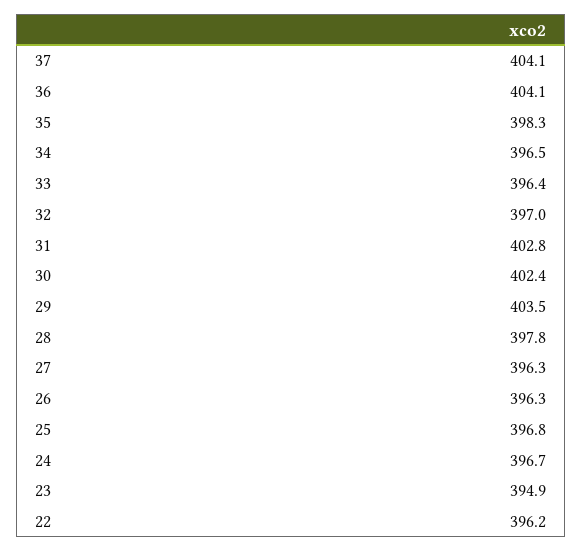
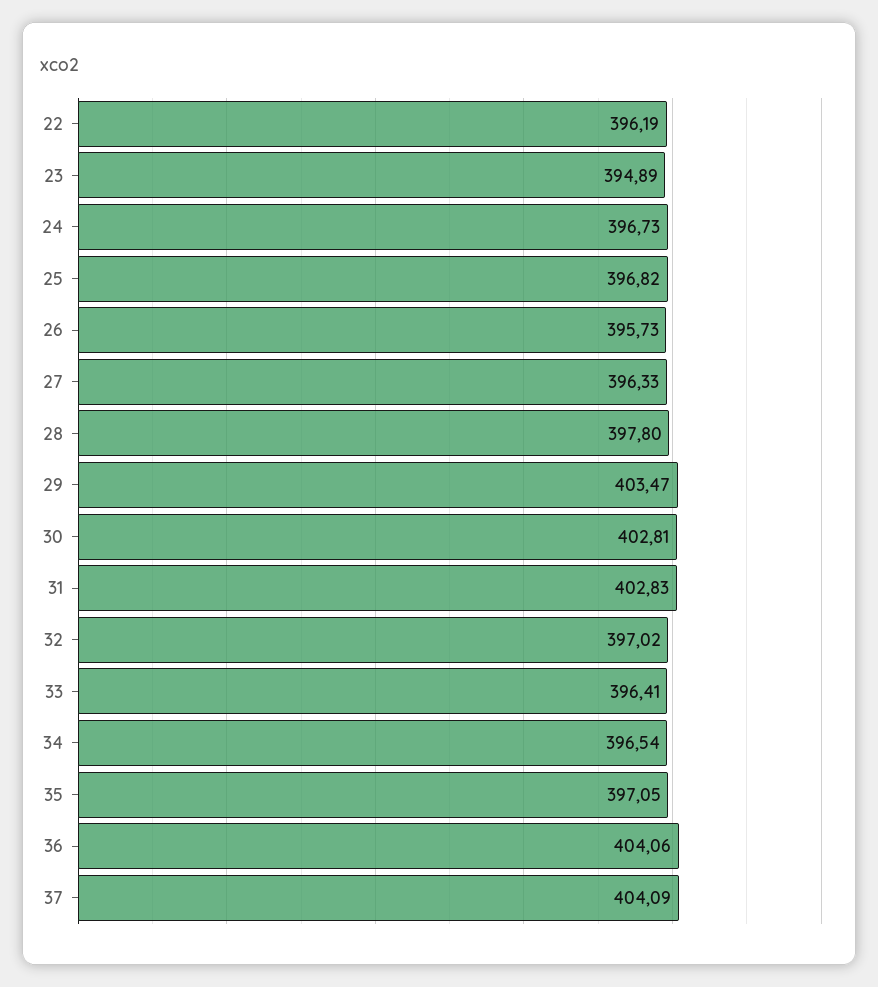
  {
    "37": 404.09,
    "36": 404.06,
-   "35": 398.3,
+   "35": 397.05,
    "34": 396.54,
    "33": 396.41,
    "32": 397.02,
    "31": 402.83,
-   "30": 402.4,
+   "30": 402.81,
    "29": 403.47,
    "28": 397.8,
    "27": 396.33,
-   "26": 396.3,
+   "26": 395.73,
    "25": 396.82,
    "24": 396.73,
    "23": 394.89,
    "22": 396.19
  }

